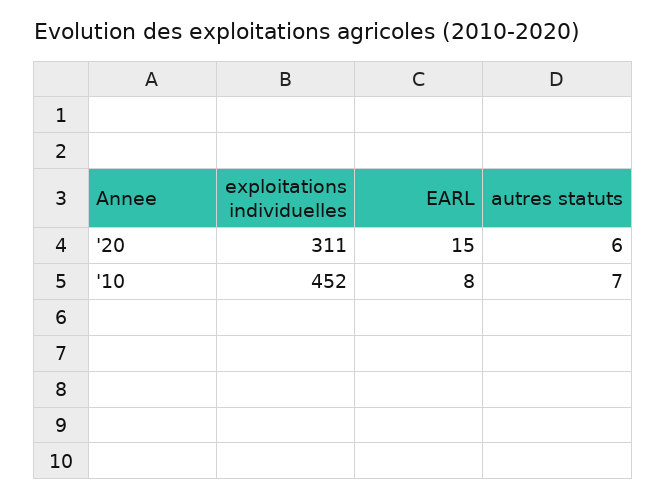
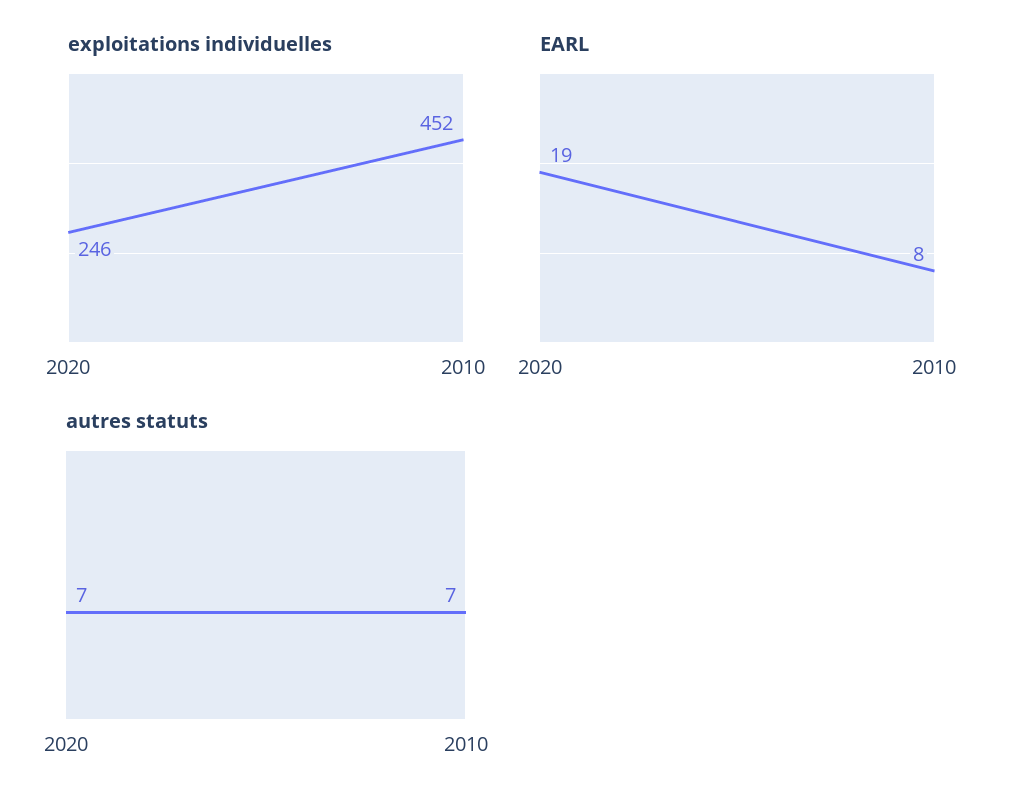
  {
    "exploitations individuelles": {
-     "'20": 311,
+     "'20": 246,
      "'10": 452
    },
    "EARL": {
-     "'20": 15,
+     "'20": 19,
      "'10": 8
    },
    "autres statuts": {
-     "'20": 6,
+     "'20": 7,
      "'10": 7
    }
  }

